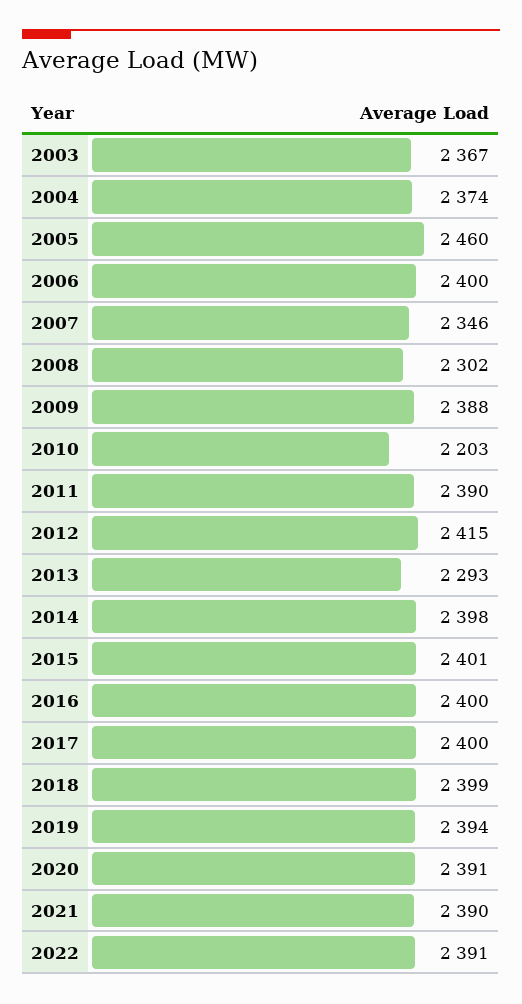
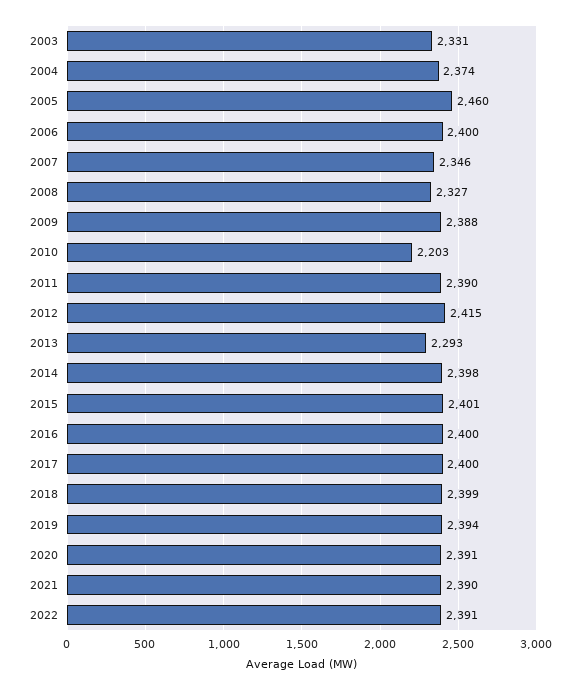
  {
-   "2003": 2367,
+   "2003": 2331,
    "2004": 2374,
    "2005": 2460,
    "2006": 2400,
    "2007": 2346,
-   "2008": 2302,
+   "2008": 2327,
    "2009": 2388,
    "2010": 2203,
    "2011": 2390,
    "2012": 2415,
    "2013": 2293,
    "2014": 2398,
    "2015": 2401,
    "2016": 2400,
    "2017": 2400,
    "2018": 2399,
    "2019": 2394,
    "2020": 2391,
    "2021": 2390,
    "2022": 2391
  }

